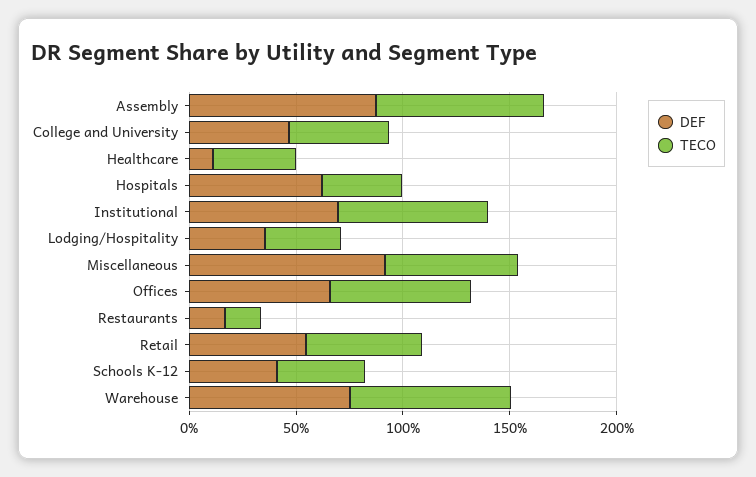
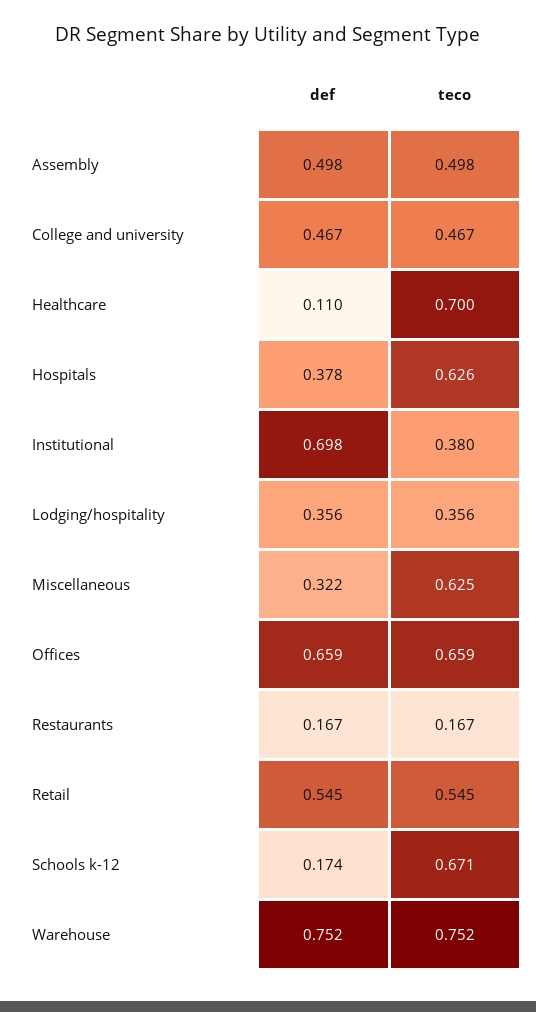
  {
    "DEF": {
-     "Assembly": 0.9,
+     "Assembly": 0.498,
      "College and University": 0.467,
      "Healthcare": 0.11,
-     "Hospitals": 0.6,
+     "Hospitals": 0.378,
      "Institutional": 0.698,
      "Lodging/Hospitality": 0.356,
-     "Miscellaneous": 0.9,
+     "Miscellaneous": 0.322,
      "Offices": 0.659,
      "Restaurants": 0.167,
      "Retail": 0.545,
-     "Schools K-12": 0.4,
+     "Schools K-12": 0.174,
      "Warehouse": 0.752
    },
    "TECO": {
-     "Assembly": 0.8,
+     "Assembly": 0.498,
      "College and University": 0.467,
-     "Healthcare": 0.4,
+     "Healthcare": 0.7,
-     "Hospitals": 0.4,
+     "Hospitals": 0.626,
-     "Institutional": 0.7,
+     "Institutional": 0.38,
      "Lodging/Hospitality": 0.356,
      "Miscellaneous": 0.625,
      "Offices": 0.659,
      "Restaurants": 0.167,
      "Retail": 0.545,
-     "Schools K-12": 0.4,
+     "Schools K-12": 0.671,
      "Warehouse": 0.752
    }
  }

